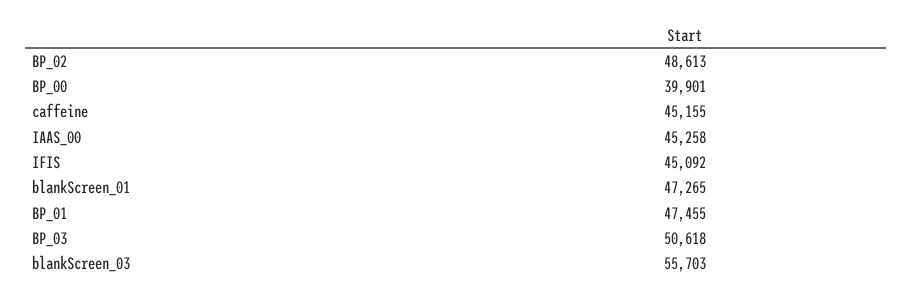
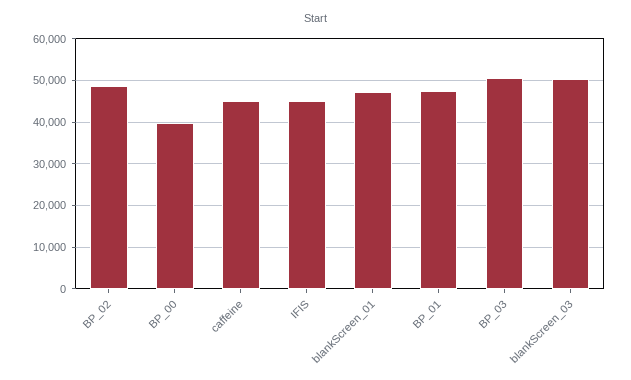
  {
    "BP_02": 48613,
    "BP_00": 39901,
    "caffeine": 45155,
-   "IAAS_00": 45258,
    "IFIS": 45092,
    "blankScreen_01": 47265,
    "BP_01": 47455,
    "BP_03": 50618,
-   "blankScreen_03": 55703
+   "blankScreen_03": 50000
  }

